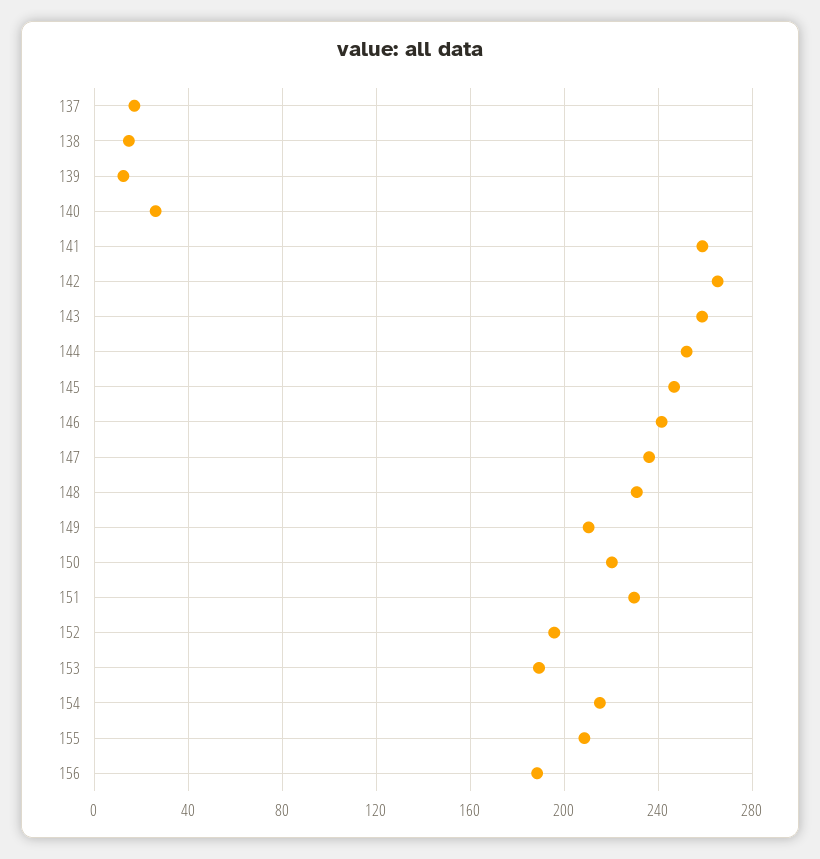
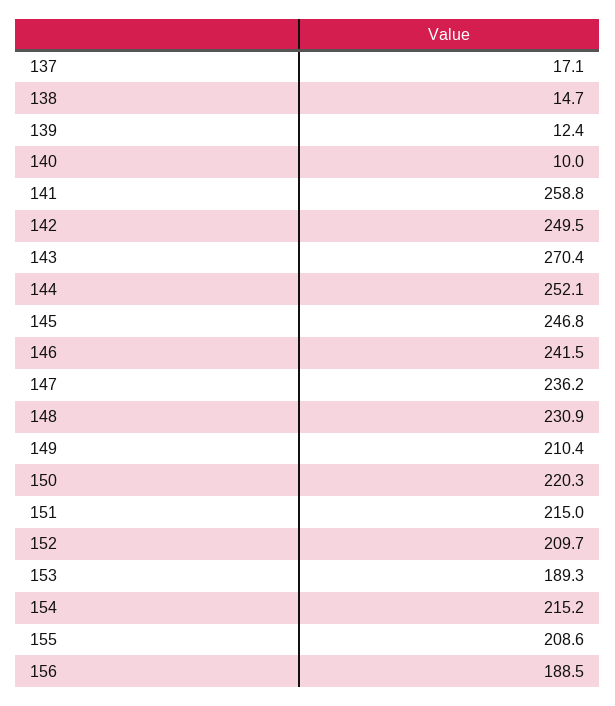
  {
    "137": 17.1,
    "138": 14.7,
    "139": 12.4,
-   "140": 25,
+   "140": 10,
    "141": 258.8,
-   "142": 265,
+   "142": 249.5,
-   "143": 260,
+   "143": 270.4,
    "144": 252.1,
    "145": 246.8,
    "146": 241.5,
    "147": 236.2,
    "148": 230.9,
    "149": 210.4,
    "150": 220.3,
-   "151": 230,
+   "151": 215,
-   "152": 195,
+   "152": 209.7,
    "153": 189.3,
    "154": 215.2,
    "155": 208.6,
    "156": 188.5
  }

